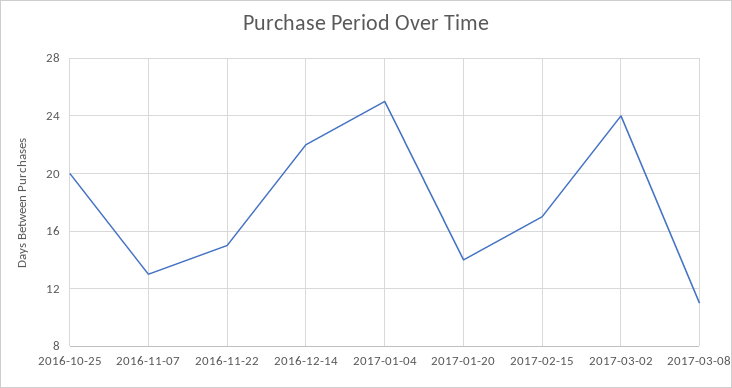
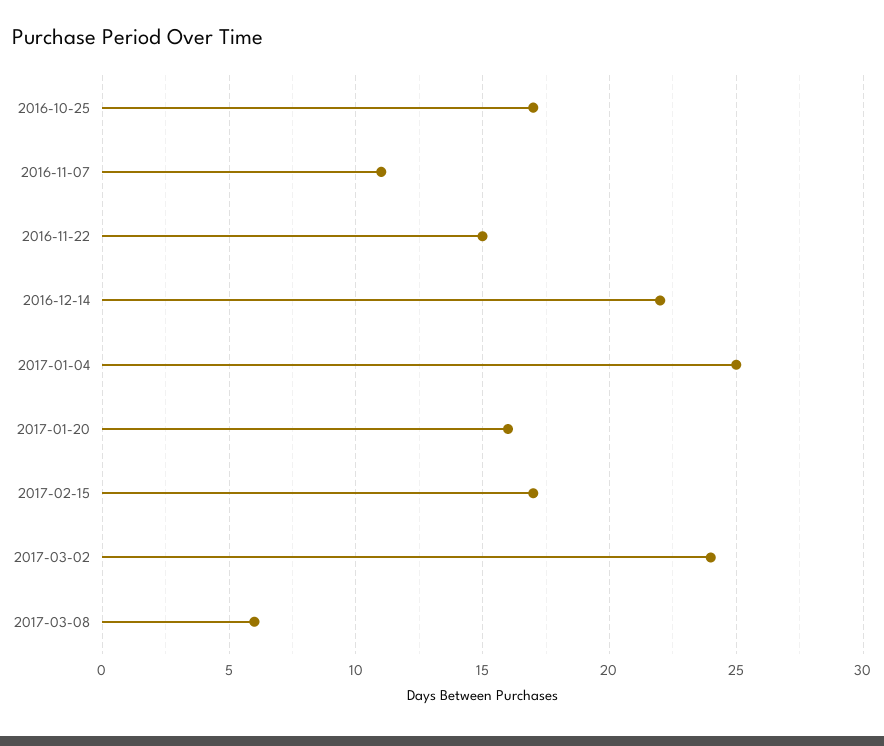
  {
-   "2016-10-25": 20,
+   "2016-10-25": 17,
-   "2016-11-07": 13,
+   "2016-11-07": 11,
    "2016-11-22": 15,
    "2016-12-14": 22,
    "2017-01-04": 25,
-   "2017-01-20": 14,
+   "2017-01-20": 16,
    "2017-02-15": 17,
    "2017-03-02": 24,
-   "2017-03-08": 11
+   "2017-03-08": 6
  }

